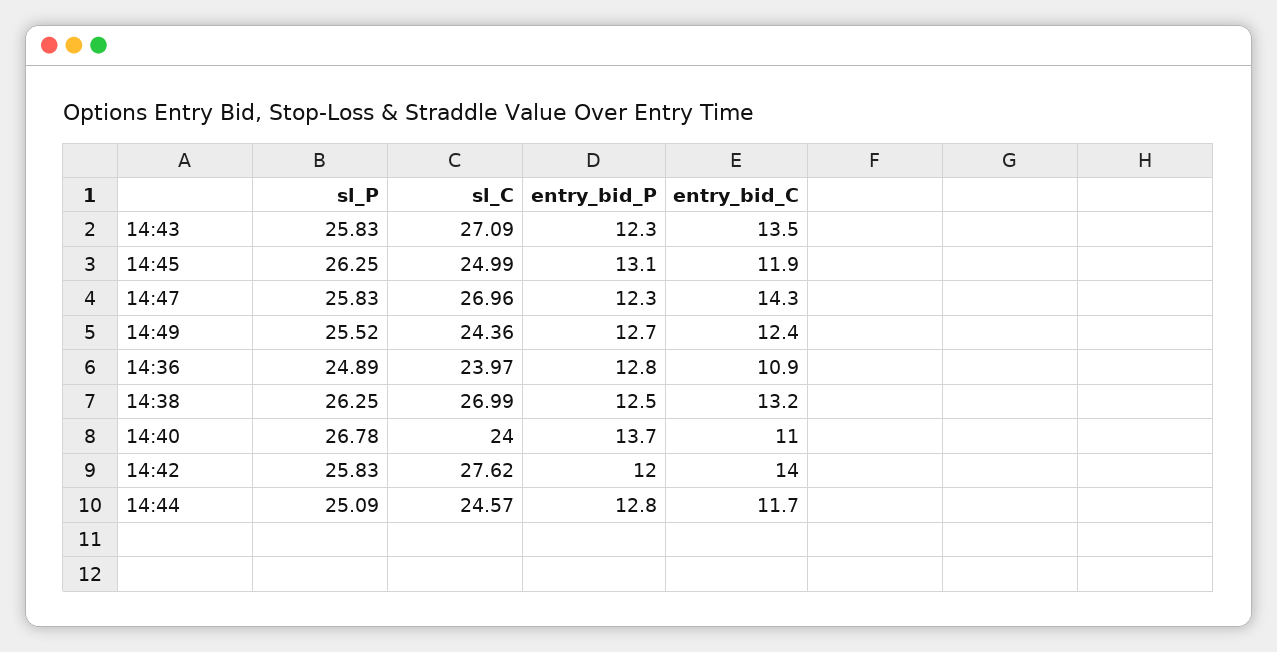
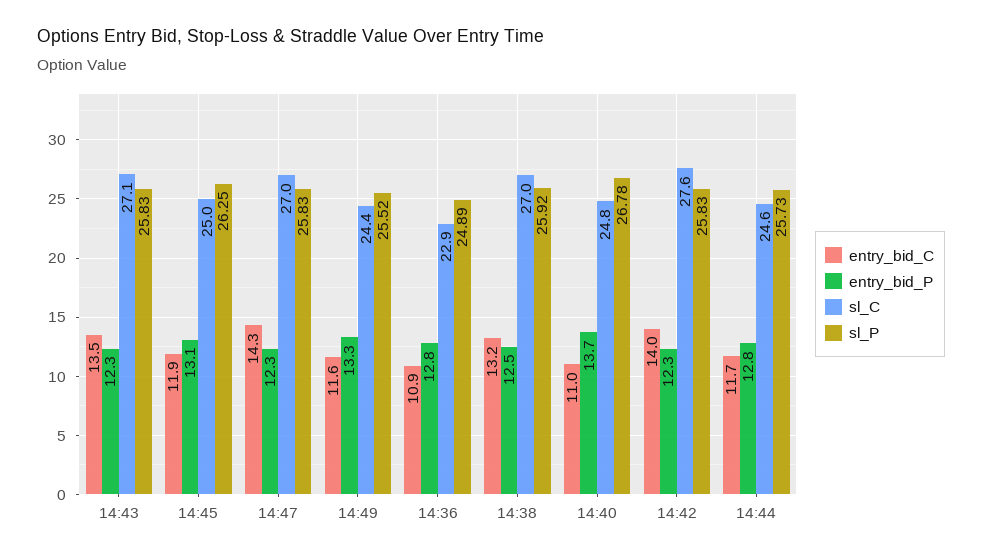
  {
    "sl_P": {
      "14:43": 25.83,
      "14:45": 26.25,
      "14:47": 25.83,
      "14:49": 25.52,
      "14:36": 24.89,
-     "14:38": 26.25,
+     "14:38": 25.92,
      "14:40": 26.78,
      "14:42": 25.83,
-     "14:44": 25.09
+     "14:44": 25.73
    },
    "sl_C": {
      "14:43": 27.09,
      "14:45": 24.99,
      "14:47": 26.96,
      "14:49": 24.36,
-     "14:36": 23.97,
+     "14:36": 22.9,
      "14:38": 26.99,
-     "14:40": 24,
+     "14:40": 24.8,
      "14:42": 27.62,
      "14:44": 24.57
    },
    "entry_bid_P": {
      "14:43": 12.3,
      "14:45": 13.1,
      "14:47": 12.3,
-     "14:49": 12.7,
+     "14:49": 13.3,
      "14:36": 12.8,
      "14:38": 12.5,
      "14:40": 13.7,
-     "14:42": 12,
+     "14:42": 12.3,
      "14:44": 12.8
    },
    "entry_bid_C": {
      "14:43": 13.5,
      "14:45": 11.9,
      "14:47": 14.3,
-     "14:49": 12.4,
+     "14:49": 11.6,
      "14:36": 10.9,
      "14:38": 13.2,
      "14:40": 11,
      "14:42": 14,
      "14:44": 11.7
    }
  }

